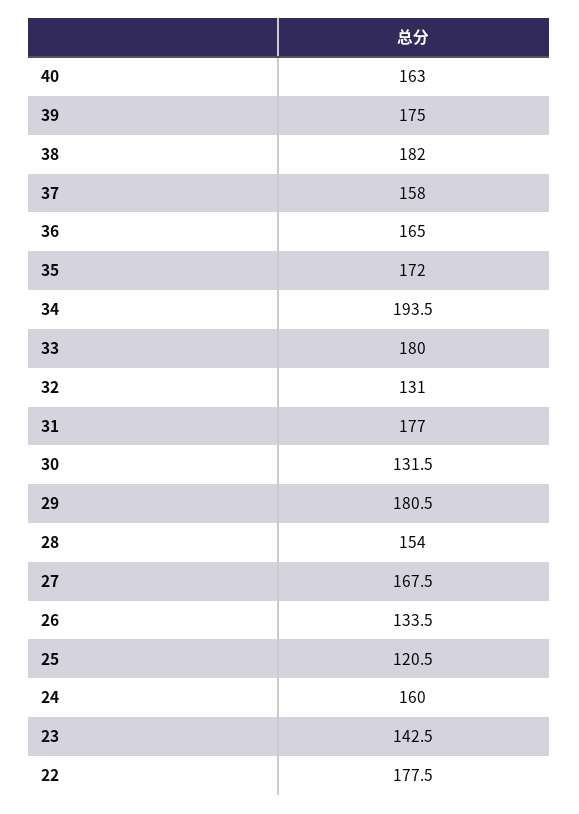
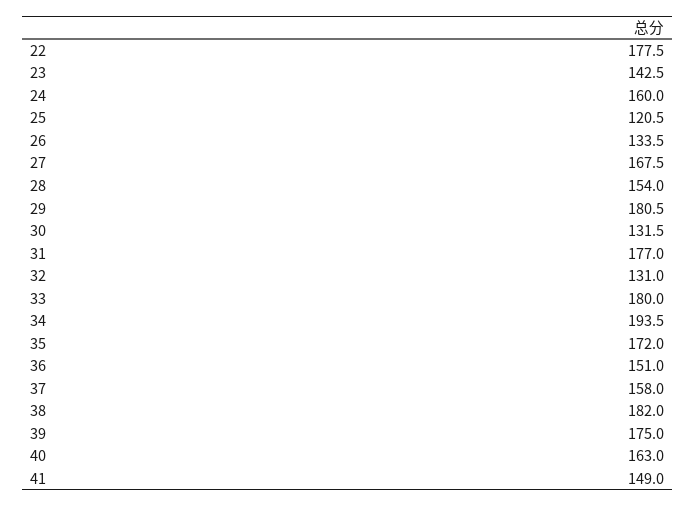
  {
    "40": 163,
    "39": 175,
    "38": 182,
    "37": 158,
-   "36": 165,
+   "36": 151,
    "35": 172,
    "34": 193.5,
    "33": 180,
    "32": 131,
    "31": 177,
    "30": 131.5,
    "29": 180.5,
    "28": 154,
    "27": 167.5,
    "26": 133.5,
    "25": 120.5,
    "24": 160,
    "23": 142.5,
-   "22": 177.5
+   "22": 177.5,
+   "41": 149
  }

